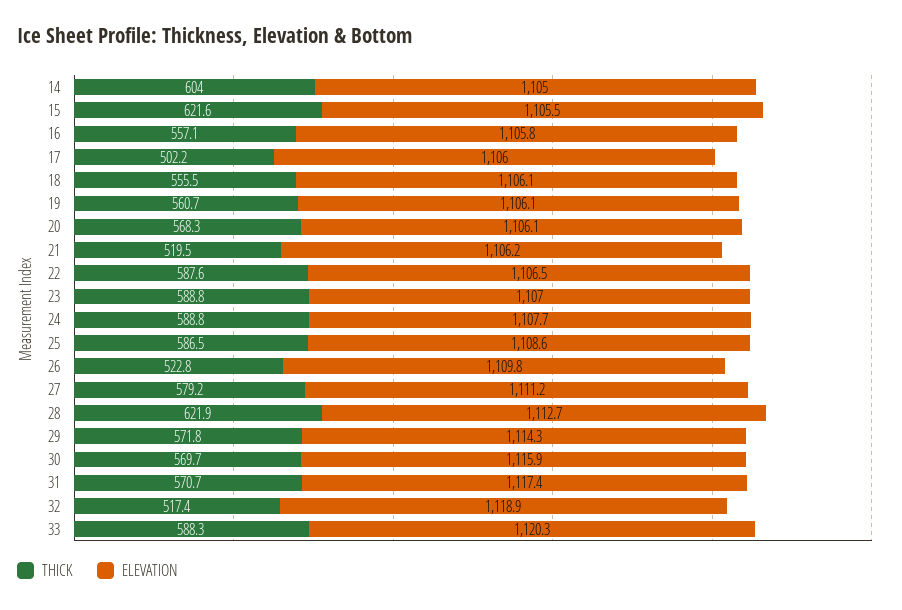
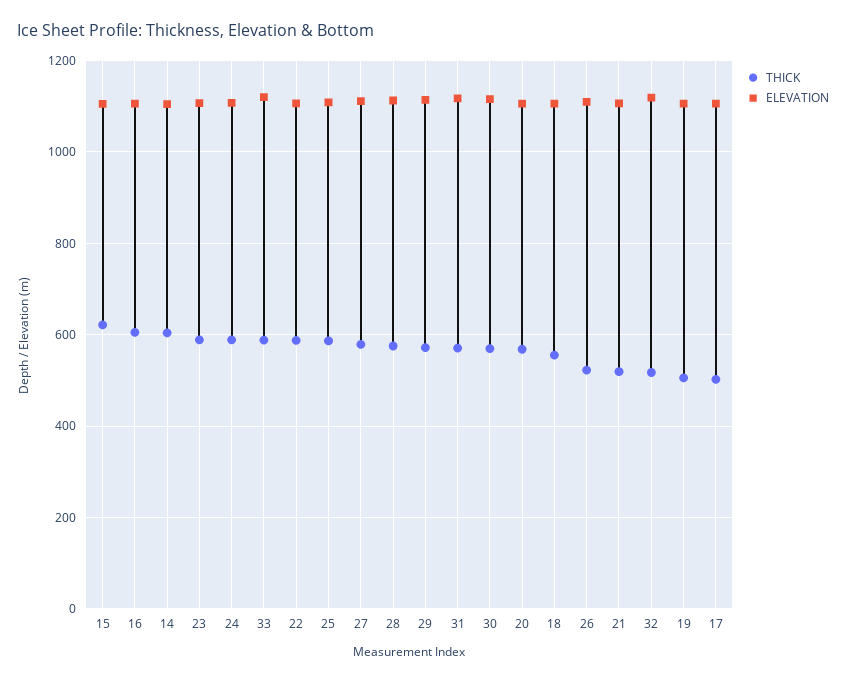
  {
    "THICK": {
      "14": 604,
      "15": 621.6,
-     "16": 557.1,
+     "16": 600,
      "17": 502.2,
      "18": 555.5,
-     "19": 560.7,
+     "19": 500,
      "20": 568.3,
      "21": 519.5,
      "22": 587.6,
      "23": 588.8,
      "24": 588.8,
      "25": 586.5,
      "26": 522.8,
      "27": 579.2,
-     "28": 621.9,
+     "28": 580,
      "29": 571.8,
      "30": 569.7,
      "31": 570.7,
      "32": 517.4,
      "33": 588.3
    },
    "ELEVATION": {
      "14": 1105,
      "15": 1105.5,
      "16": 1105.8,
      "17": 1106,
      "18": 1106.1,
      "19": 1106.1,
      "20": 1106.1,
      "21": 1106.2,
      "22": 1106.5,
      "23": 1107,
      "24": 1107.7,
      "25": 1108.6,
      "26": 1109.8,
      "27": 1111.2,
      "28": 1112.7,
      "29": 1114.3,
      "30": 1115.9,
      "31": 1117.4,
      "32": 1118.9,
      "33": 1120.3
    }
  }

